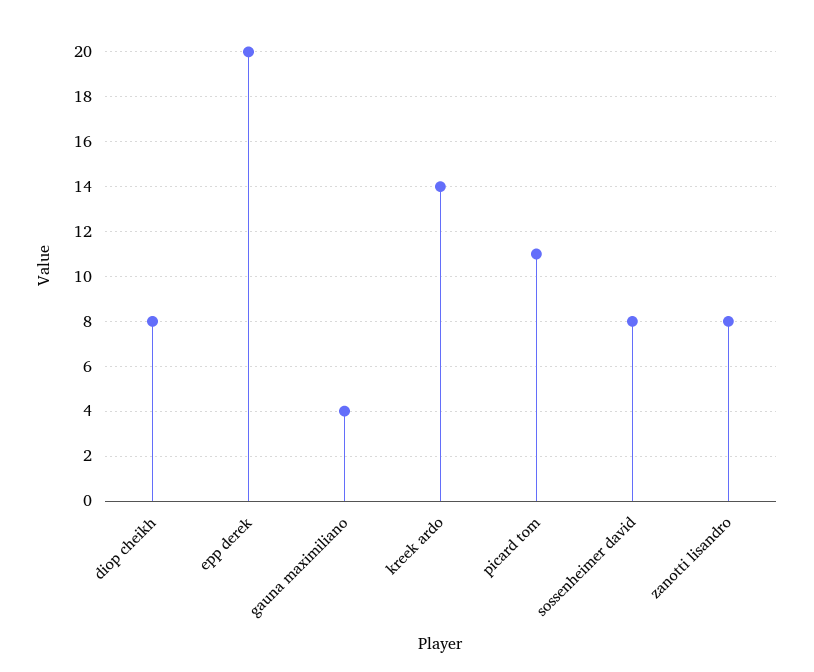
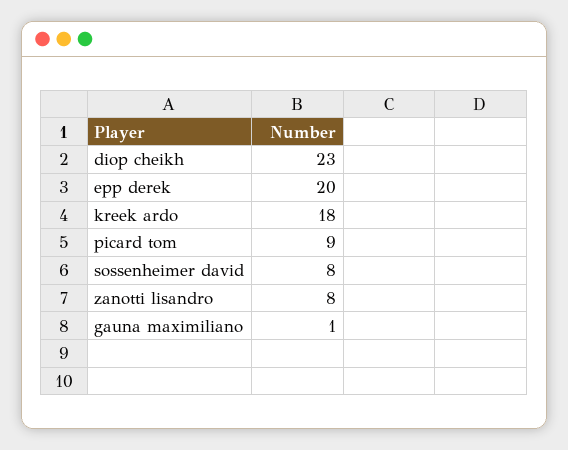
  {
-   "diop cheikh": 8,
+   "diop cheikh": 23,
    "epp derek": 20,
-   "gauna maximiliano": 4,
+   "gauna maximiliano": 1,
-   "kreek ardo": 14,
+   "kreek ardo": 18,
-   "picard tom": 11,
+   "picard tom": 9,
    "sossenheimer david": 8,
    "zanotti lisandro": 8
  }

